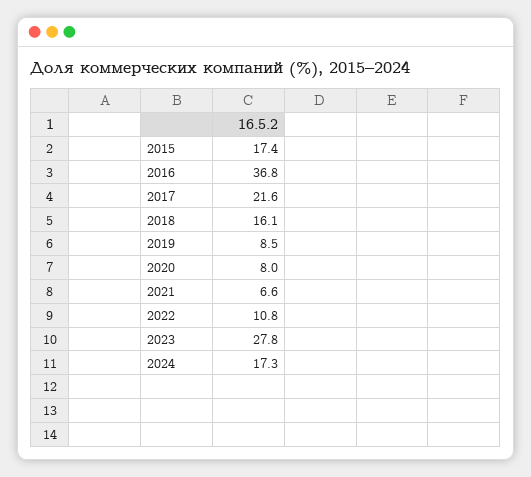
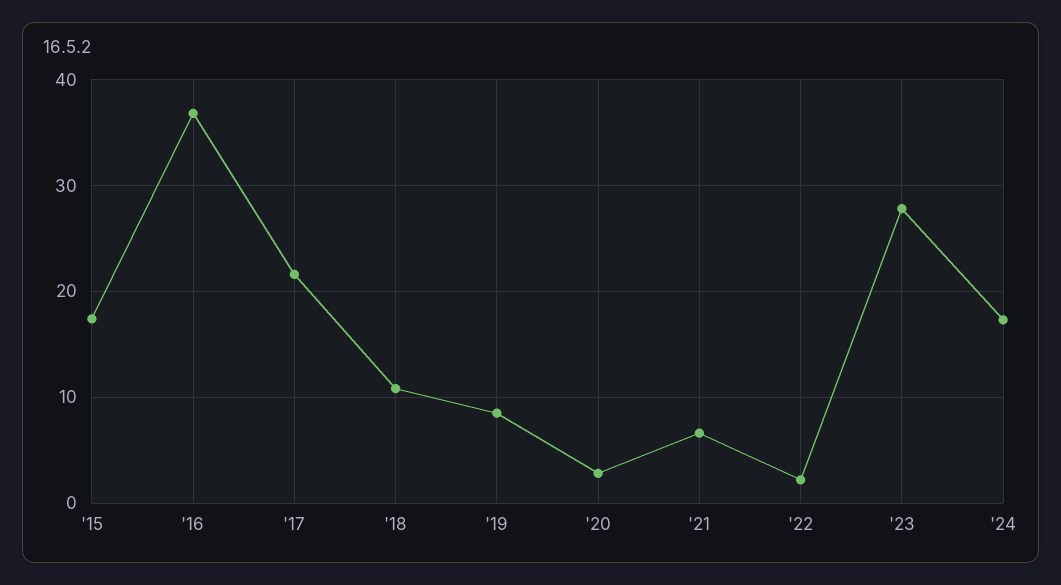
  {
    "2015": 17.4,
    "2016": 36.8,
    "2017": 21.6,
-   "2018": 16.1,
+   "2018": 11,
    "2019": 8.5,
-   "2020": 8,
+   "2020": 3,
    "2021": 6.6,
-   "2022": 10.8,
+   "2022": 2,
    "2023": 27.8,
    "2024": 17.3
  }

